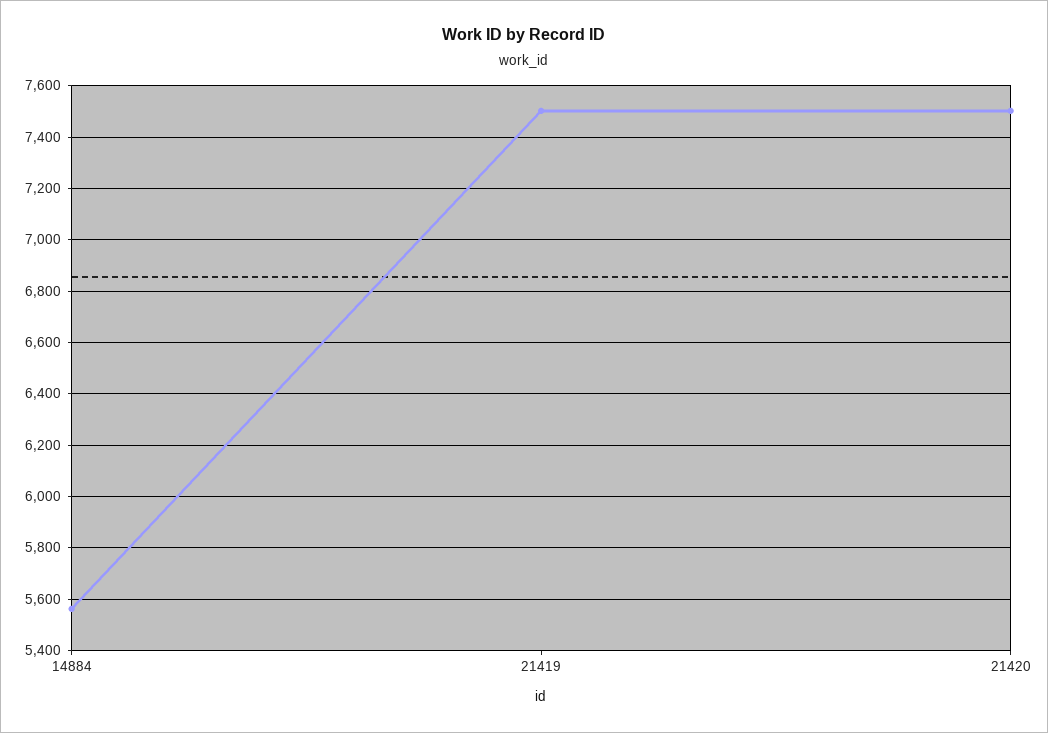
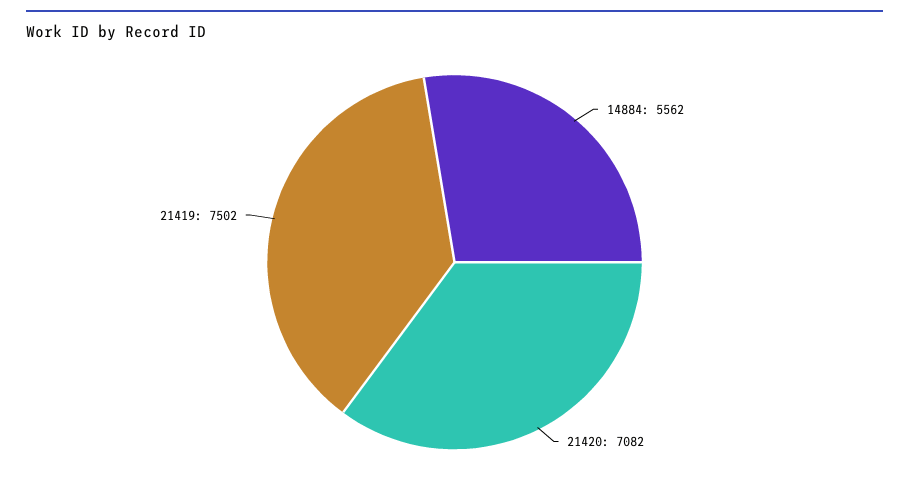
  {
    "14884": 5562,
    "21419": 7502,
-   "21420": 7500
+   "21420": 7082
  }

